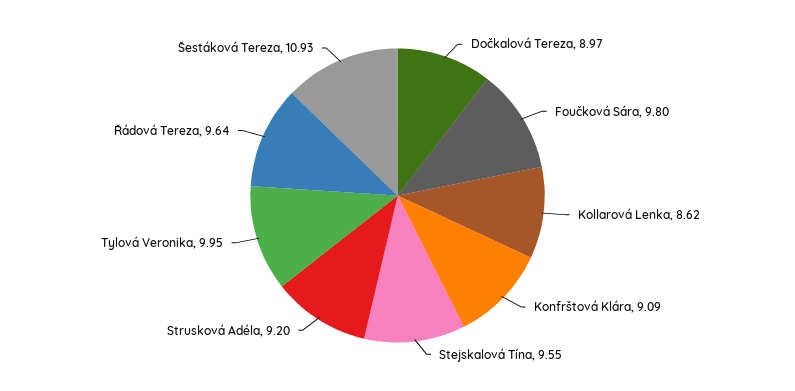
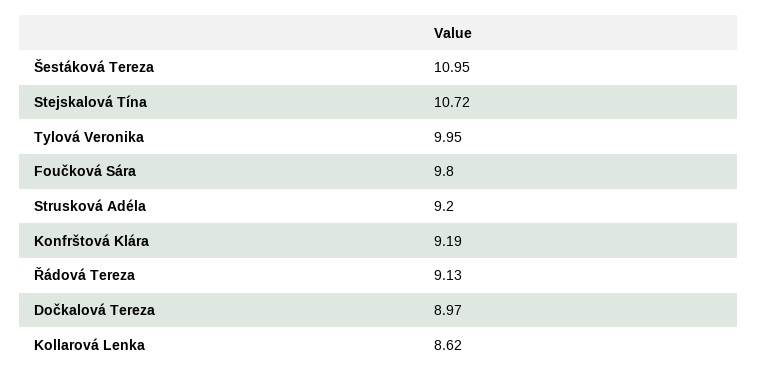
  {
    "Dočkalová Tereza": 8.97,
    "Foučková Sára": 9.8,
    "Kollarová Lenka": 8.62,
-   "Konfrštová Klára": 9.09,
+   "Konfrštová Klára": 9.19,
-   "Stejskalová Tína": 9.55,
+   "Stejskalová Tína": 10.72,
    "Strusková Adéla": 9.2,
    "Tylová Veronika": 9.95,
-   "Řádová Tereza": 9.64,
+   "Řádová Tereza": 9.13,
-   "Šestáková Tereza": 10.93
+   "Šestáková Tereza": 10.95
  }

